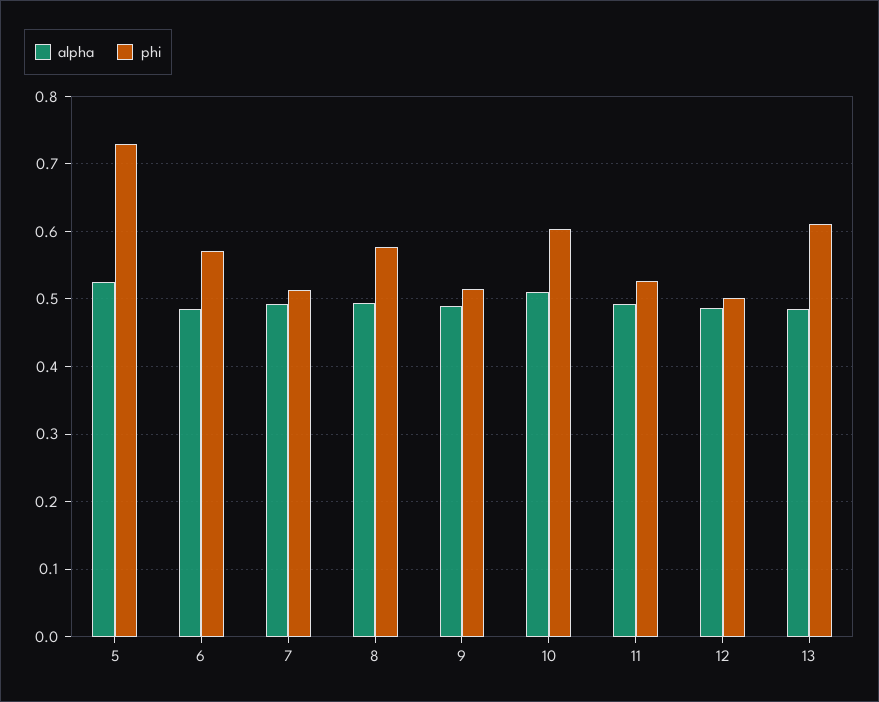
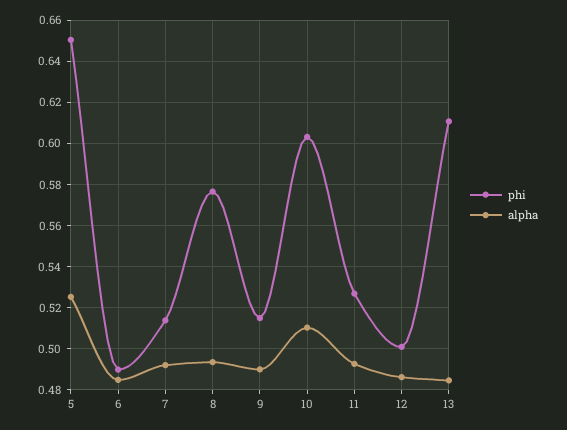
  {
    "alpha": {
      "5": 0.525,
      "6": 0.485,
      "7": 0.49,
      "8": 0.495,
      "9": 0.49,
      "10": 0.51,
      "11": 0.495,
      "12": 0.485,
      "13": 0.485
    },
    "phi": {
-     "5": 0.73,
+     "5": 0.65,
-     "6": 0.57,
+     "6": 0.49,
      "7": 0.515,
      "8": 0.575,
      "9": 0.515,
      "10": 0.605,
      "11": 0.525,
      "12": 0.5,
      "13": 0.61
    }
  }

